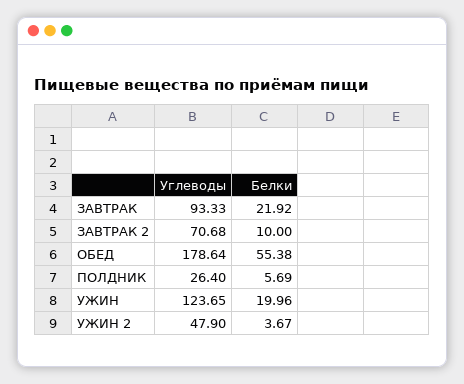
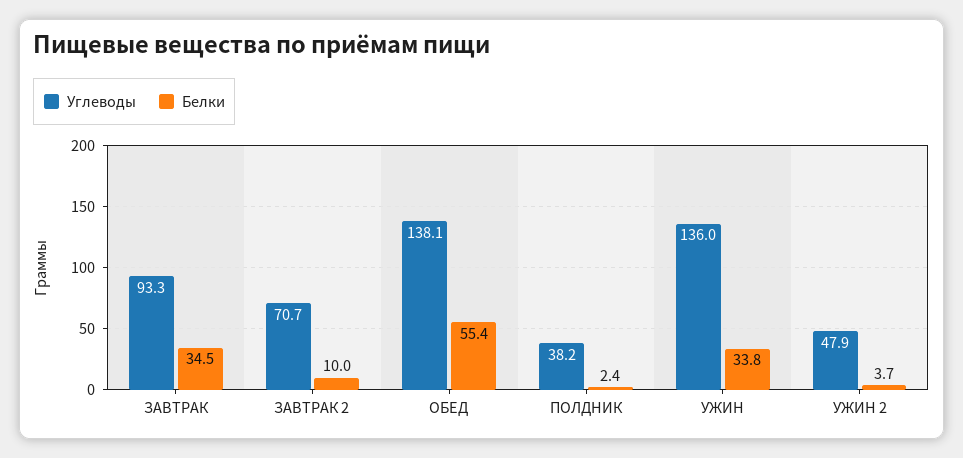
  {
    "Углеводы": {
      "ЗАВТРАК": 93.33,
      "ЗАВТРАК 2": 70.68,
-     "ОБЕД": 178.64,
+     "ОБЕД": 138.1,
-     "ПОЛДНИК": 26.4,
+     "ПОЛДНИК": 38.2,
-     "УЖИН": 123.65,
+     "УЖИН": 136,
      "УЖИН 2": 47.9
    },
    "Белки": {
-     "ЗАВТРАК": 21.92,
+     "ЗАВТРАК": 34.5,
      "ЗАВТРАК 2": 10,
      "ОБЕД": 55.38,
-     "ПОЛДНИК": 5.69,
+     "ПОЛДНИК": 2.4,
-     "УЖИН": 19.96,
+     "УЖИН": 33.8,
      "УЖИН 2": 3.67
    }
  }

